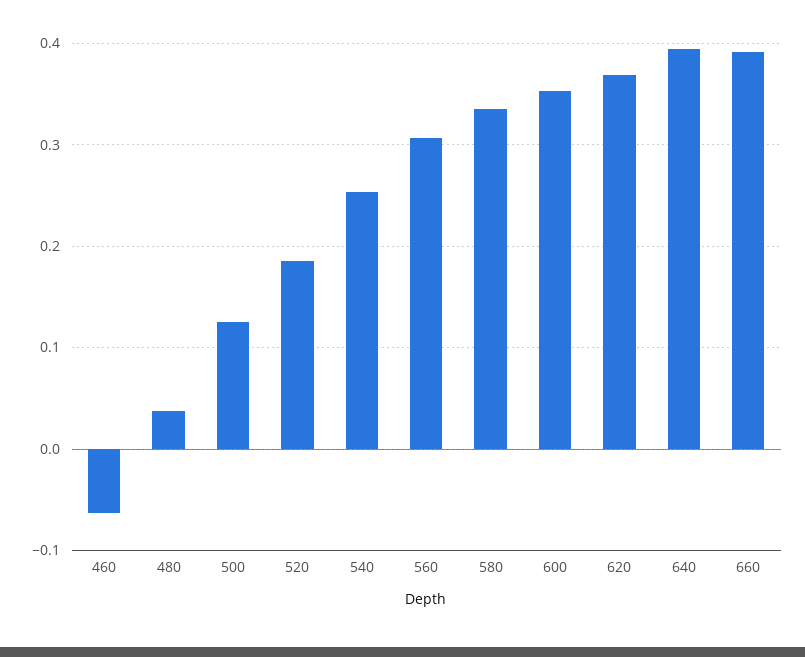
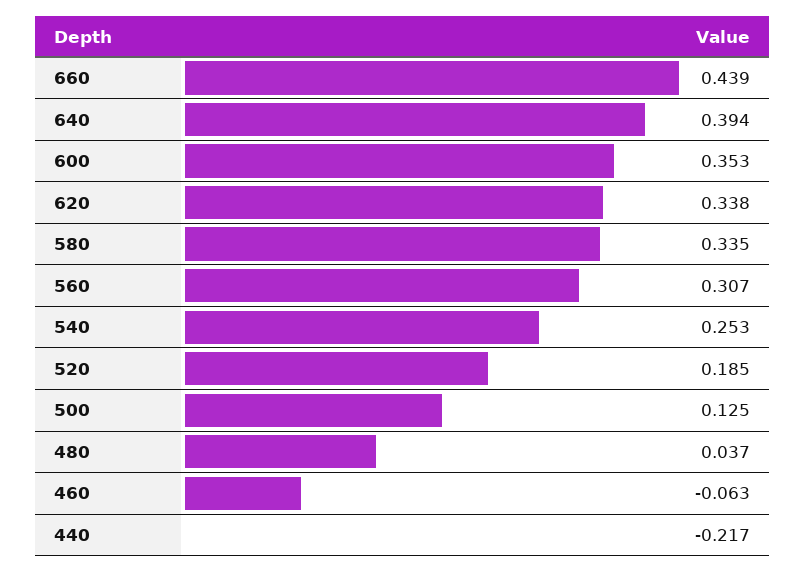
  {
    "460": -0.063,
    "480": 0.037,
    "500": 0.125,
    "520": 0.185,
    "540": 0.253,
    "560": 0.307,
    "580": 0.335,
    "600": 0.353,
-   "620": 0.37,
+   "620": 0.338,
    "640": 0.394,
-   "660": 0.39
+   "660": 0.439,
+   "440": -0.217
  }

